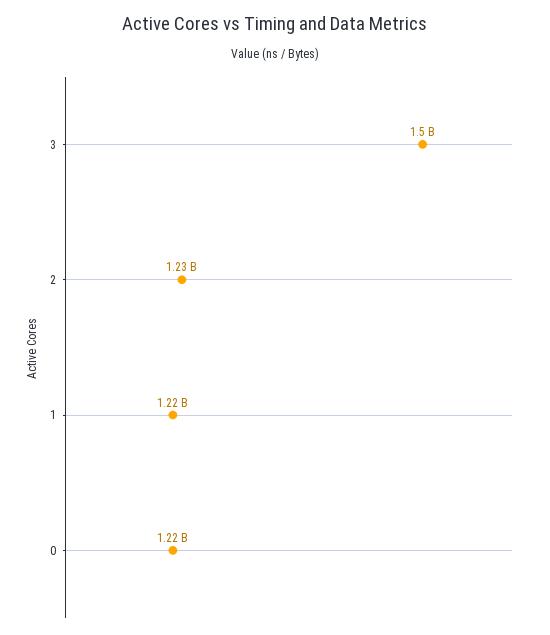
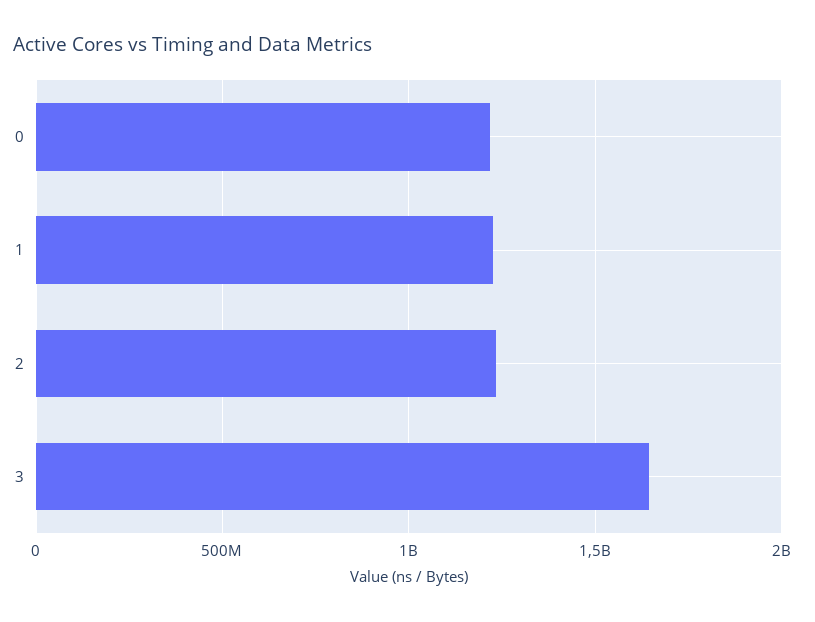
  {
-   "3": 1500000000,
+   "3": 1650000000,
    "2": 1230000000,
    "1": 1220000000,
    "0": 1220000000
  }

